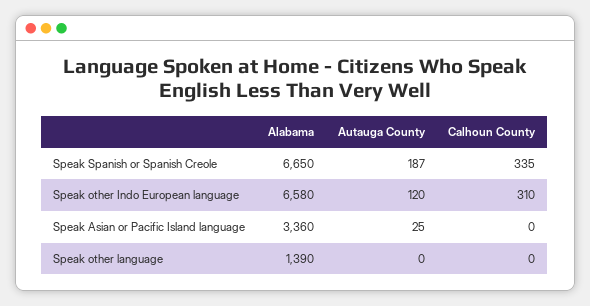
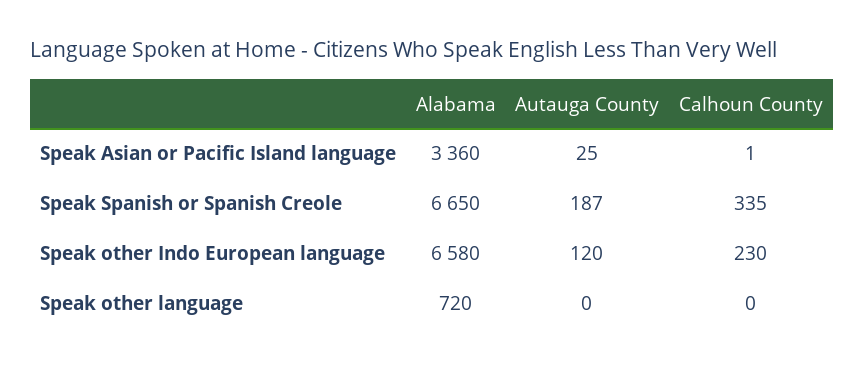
  {
    "Alabama": {
      "Speak Spanish or Spanish Creole": 6650,
      "Speak other Indo European language": 6580,
      "Speak Asian or Pacific Island language": 3360,
-     "Speak other language": 1390
+     "Speak other language": 720
    },
    "Autauga County": {
      "Speak Spanish or Spanish Creole": 187,
      "Speak other Indo European language": 120,
      "Speak Asian or Pacific Island language": 25,
      "Speak other language": 0
    },
    "Calhoun County": {
      "Speak Spanish or Spanish Creole": 335,
-     "Speak other Indo European language": 310,
+     "Speak other Indo European language": 230,
-     "Speak Asian or Pacific Island language": 0,
+     "Speak Asian or Pacific Island language": 1,
      "Speak other language": 0
    }
  }

